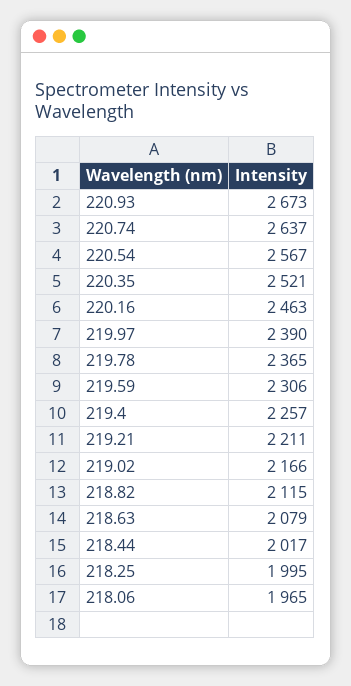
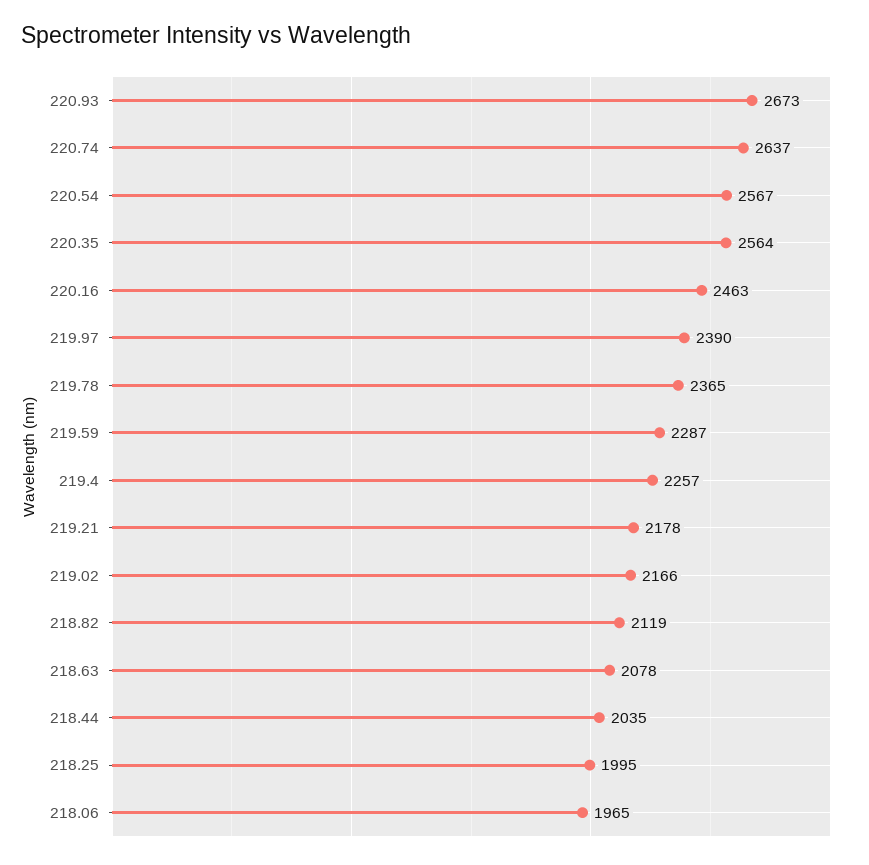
  {
    "220.93": 2673,
    "220.74": 2637,
    "220.54": 2567,
-   "220.35": 2521,
+   "220.35": 2564,
    "220.16": 2463,
    "219.97": 2390,
    "219.78": 2365,
-   "219.59": 2306,
+   "219.59": 2287,
    "219.4": 2257,
-   "219.21": 2211,
+   "219.21": 2178,
    "219.02": 2166,
-   "218.82": 2115,
+   "218.82": 2119,
-   "218.63": 2079,
+   "218.63": 2078,
-   "218.44": 2017,
+   "218.44": 2035,
    "218.25": 1995,
    "218.06": 1965
  }

